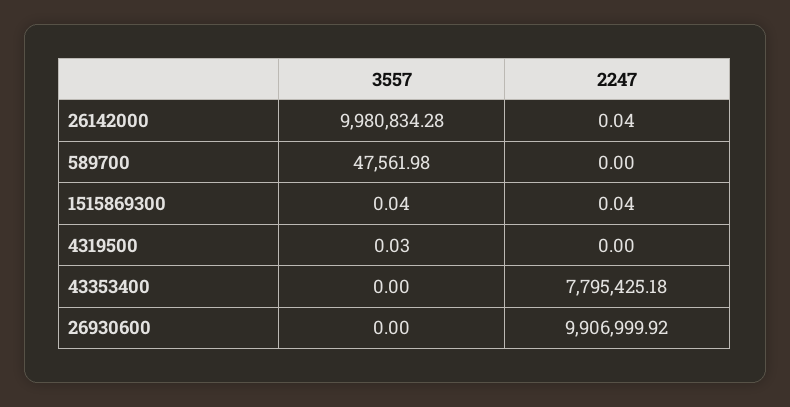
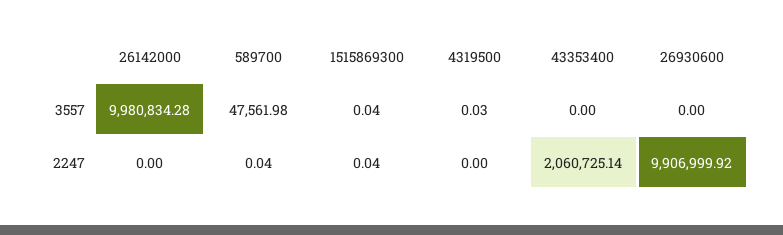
  {
    "3557": {
      "26142000": 9980834.28,
      "589700": 47561.98,
      "1515869300": 0.04,
      "4319500": 0.03,
      "43353400": 0,
      "26930600": 0
    },
    "2247": {
-     "26142000": 0.04,
+     "26142000": 0,
-     "589700": 0,
+     "589700": 0.04,
      "1515869300": 0.04,
      "4319500": 0,
-     "43353400": 7795425.18,
+     "43353400": 2060725.14,
      "26930600": 9906999.92
    }
  }

